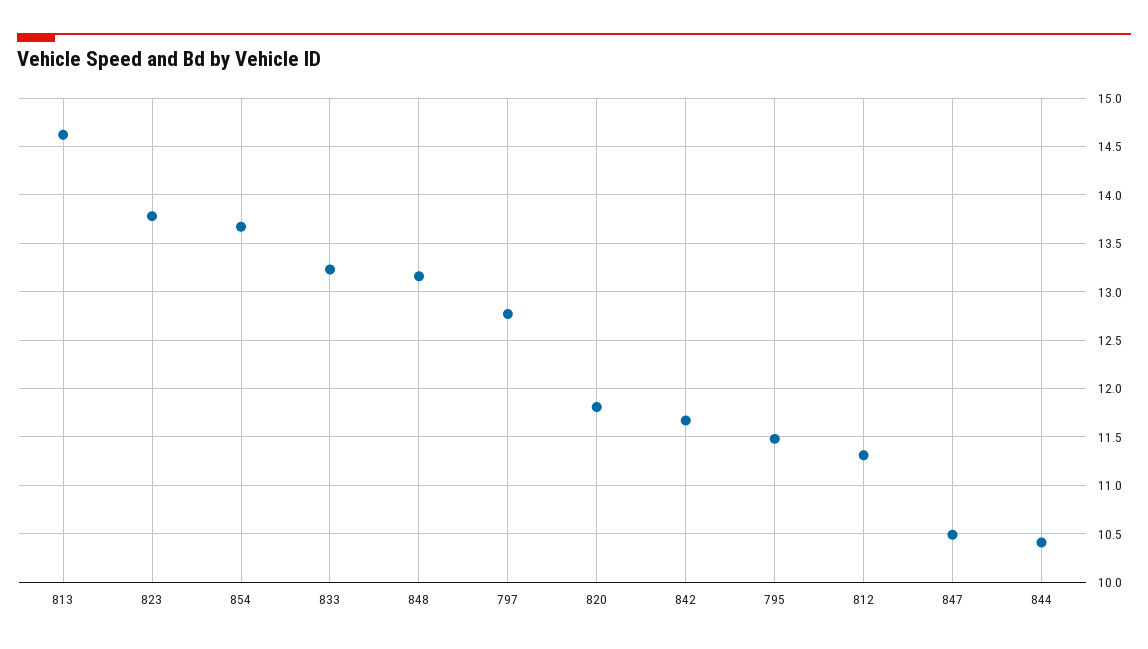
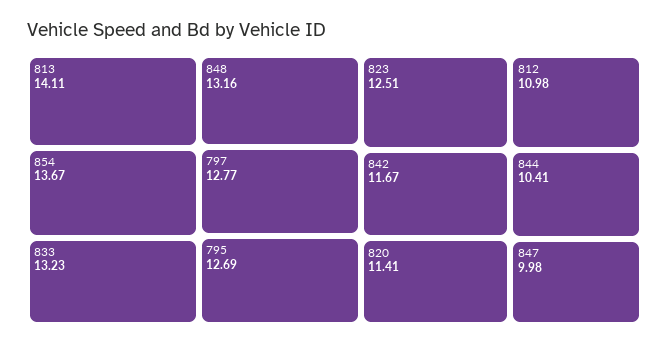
  {
-   "813": 14.6,
+   "813": 14.11,
-   "823": 13.8,
+   "823": 12.51,
    "854": 13.67,
    "833": 13.23,
    "848": 13.16,
    "797": 12.77,
-   "820": 11.8,
+   "820": 11.41,
    "842": 11.67,
-   "795": 11.5,
+   "795": 12.69,
-   "812": 11.3,
+   "812": 10.98,
-   "847": 10.5,
+   "847": 9.98,
    "844": 10.41
  }

